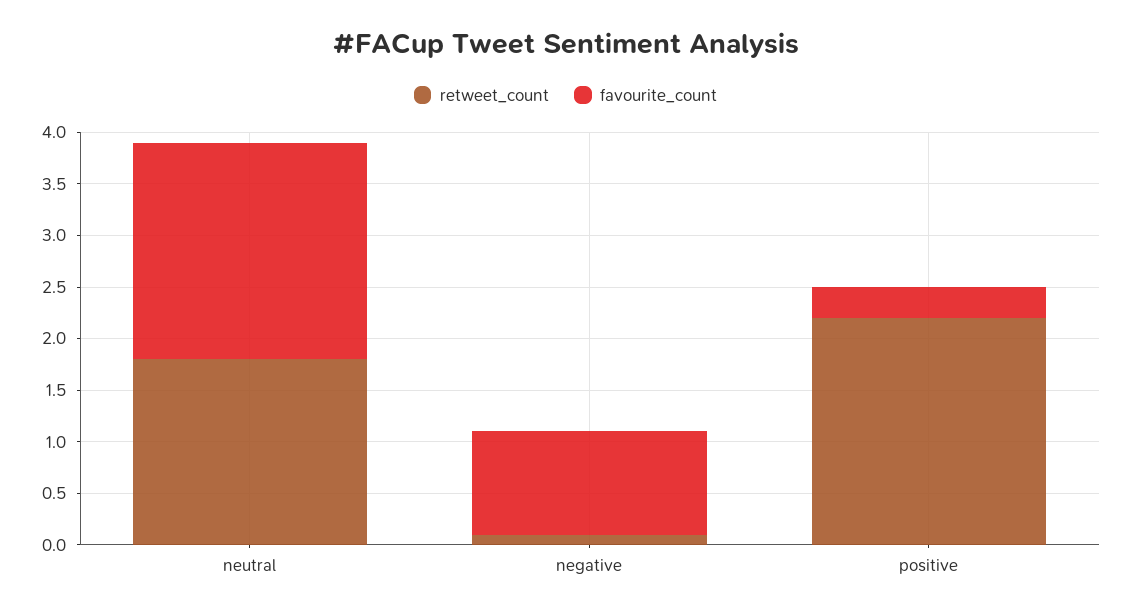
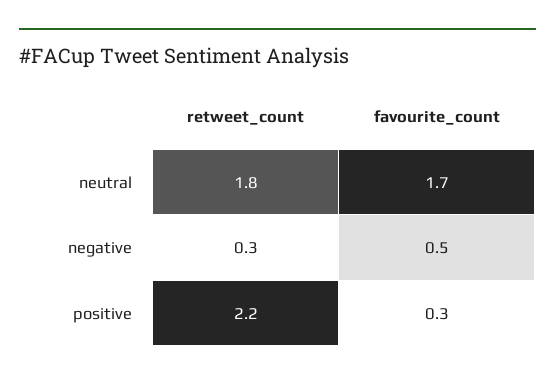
  {
    "retweet_count": {
      "neutral": 1.8,
-     "negative": 0.1,
+     "negative": 0.3,
      "positive": 2.2
    },
    "favourite_count": {
-     "neutral": 2.1,
+     "neutral": 1.7,
-     "negative": 1,
+     "negative": 0.5,
      "positive": 0.3
    }
  }

